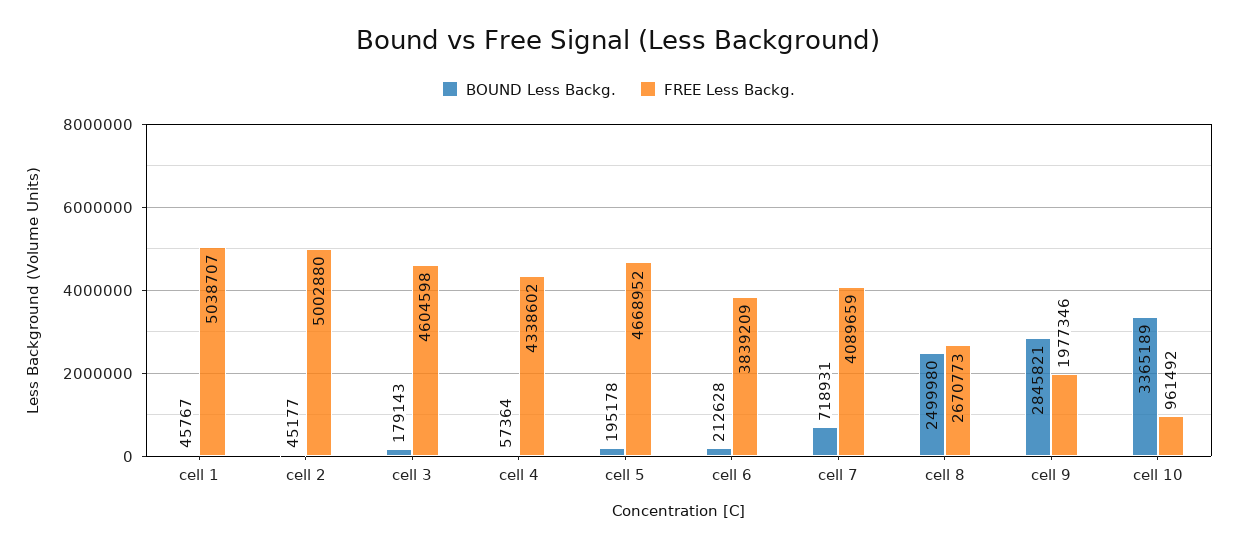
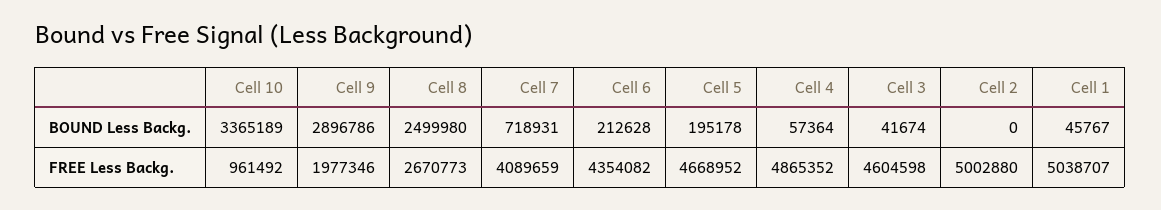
  {
    "BOUND Less Backg.": {
      "cell 1": 45767,
-     "cell 2": 45177,
+     "cell 2": 0,
-     "cell 3": 179143,
+     "cell 3": 41674,
      "cell 4": 57364,
      "cell 5": 195178,
      "cell 6": 212628,
      "cell 7": 718931,
      "cell 8": 2499980,
-     "cell 9": 2845821,
+     "cell 9": 2896786,
      "cell 10": 3365189
    },
    "FREE Less Backg.": {
      "cell 1": 5038707,
      "cell 2": 5002880,
      "cell 3": 4604598,
-     "cell 4": 4338602,
+     "cell 4": 4865352,
      "cell 5": 4668952,
-     "cell 6": 3839209,
+     "cell 6": 4354082,
      "cell 7": 4089659,
      "cell 8": 2670773,
      "cell 9": 1977346,
      "cell 10": 961492
    }
  }

